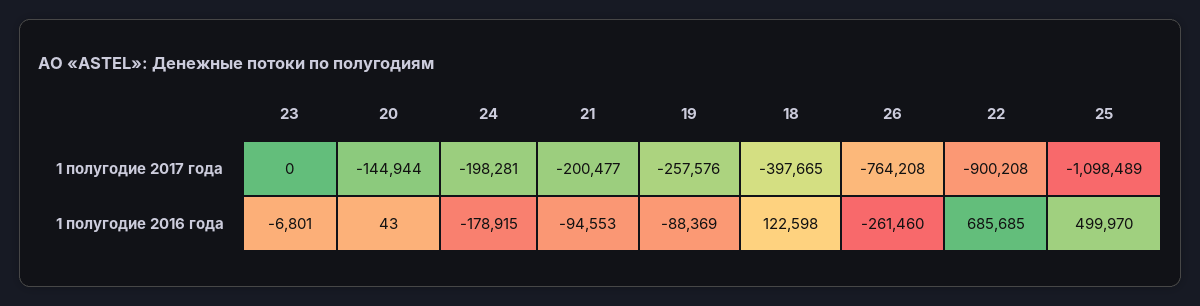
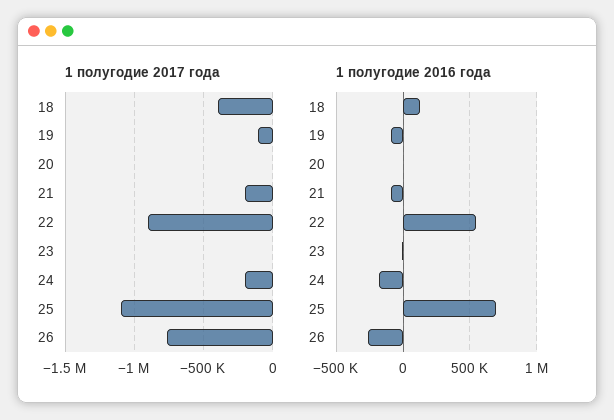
  {
    "1 полугодие 2017 года": {
      "23": 0,
-     "20": -144944,
+     "20": 0,
      "24": -198281,
      "21": -200477,
-     "19": -257576,
+     "19": -100000,
      "18": -397665,
      "26": -764208,
      "22": -900208,
      "25": -1098489
    },
    "1 полугодие 2016 года": {
      "23": -6801,
      "20": 43,
      "24": -178915,
      "21": -94553,
      "19": -88369,
      "18": 122598,
      "26": -261460,
-     "22": 685685,
+     "22": 550000,
-     "25": 499970
+     "25": 700000
    }
  }

